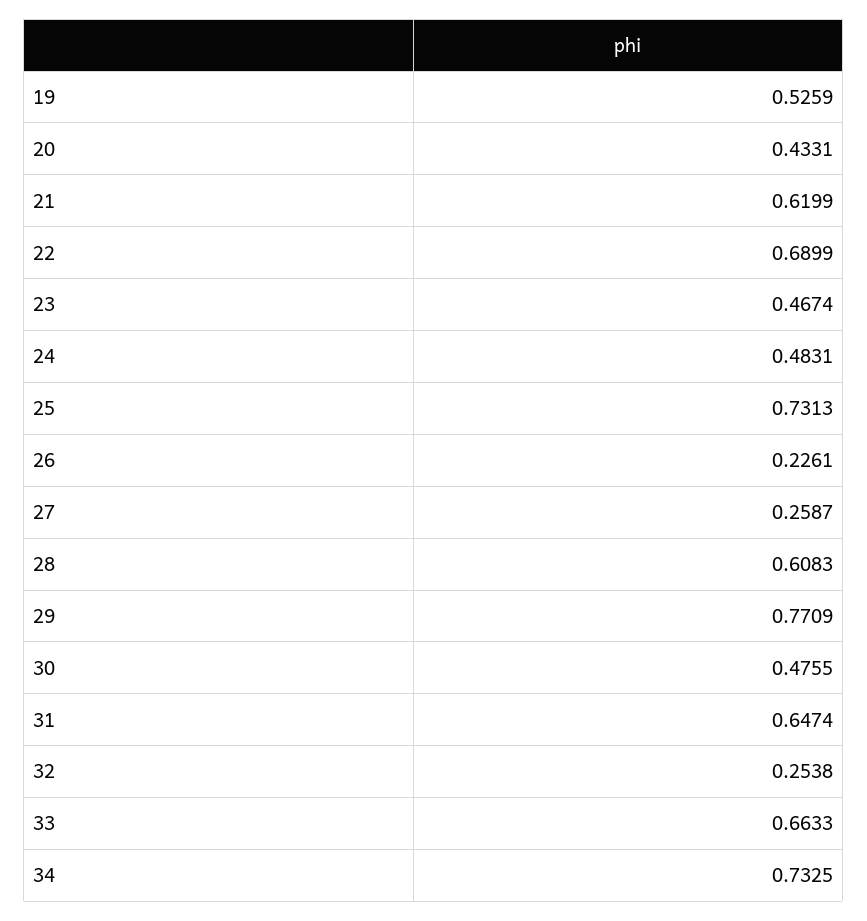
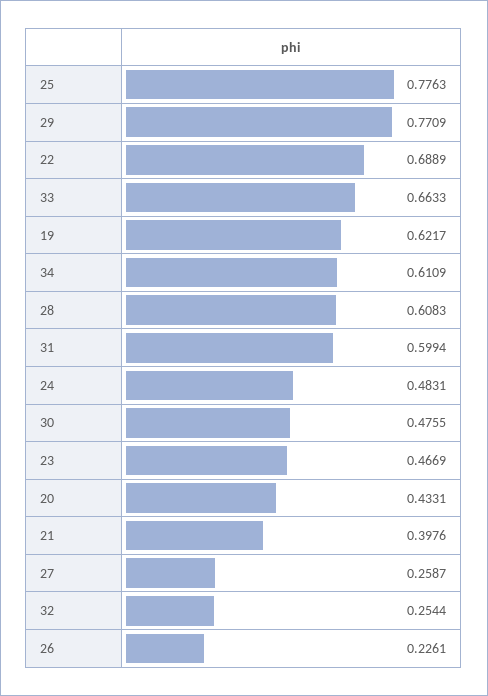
  {
-   "19": 0.5259,
+   "19": 0.6217,
    "20": 0.4331,
-   "21": 0.6199,
+   "21": 0.3976,
-   "22": 0.6899,
+   "22": 0.6889,
-   "23": 0.4674,
+   "23": 0.4669,
    "24": 0.4831,
-   "25": 0.7313,
+   "25": 0.7763,
    "26": 0.2261,
    "27": 0.2587,
    "28": 0.6083,
    "29": 0.7709,
    "30": 0.4755,
-   "31": 0.6474,
+   "31": 0.5994,
-   "32": 0.2538,
+   "32": 0.2544,
    "33": 0.6633,
-   "34": 0.7325
+   "34": 0.6109
  }

